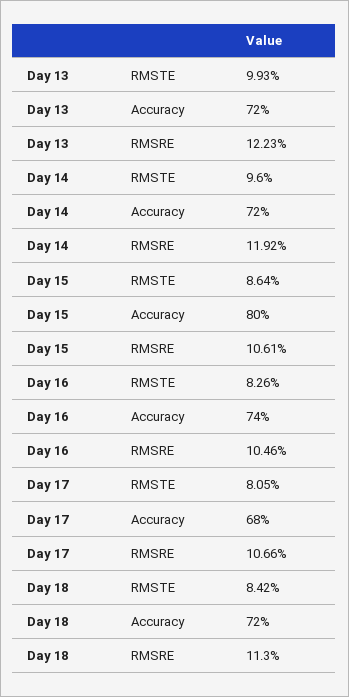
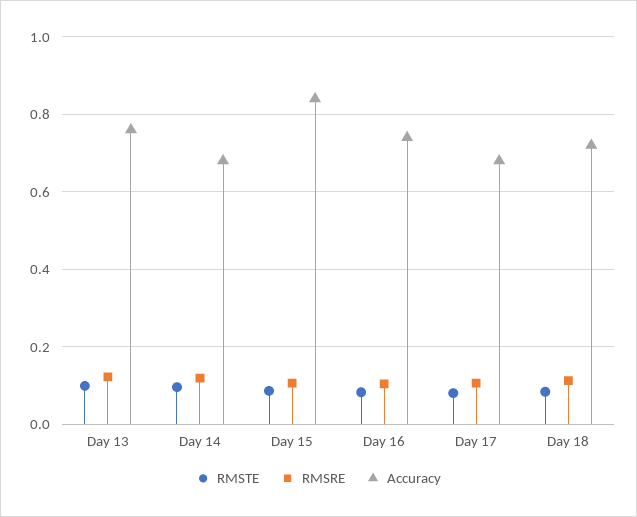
  {
    "RMSTE": {
      "Day 13": 0.0993,
      "Day 14": 0.096,
      "Day 15": 0.0864,
      "Day 16": 0.0826,
      "Day 17": 0.0805,
      "Day 18": 0.0842
    },
    "Accuracy": {
-     "Day 13": 0.72,
+     "Day 13": 0.76,
-     "Day 14": 0.72,
+     "Day 14": 0.68,
-     "Day 15": 0.8,
+     "Day 15": 0.84,
      "Day 16": 0.74,
      "Day 17": 0.68,
      "Day 18": 0.72
    },
    "RMSRE": {
      "Day 13": 0.1223,
      "Day 14": 0.1192,
      "Day 15": 0.1061,
      "Day 16": 0.1046,
      "Day 17": 0.1066,
      "Day 18": 0.113
    }
  }

